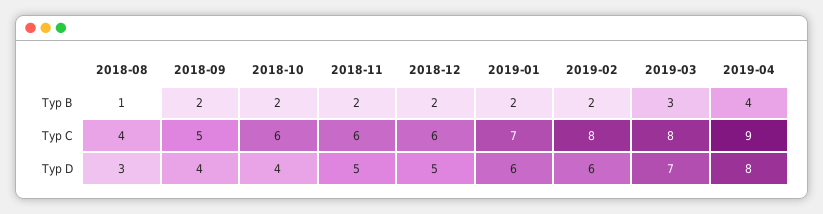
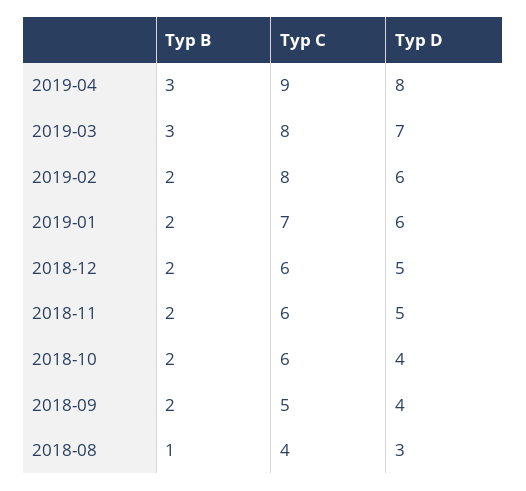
  {
    "2018-08": {
      "Typ B": 1,
      "Typ C": 4,
      "Typ D": 3
    },
    "2018-09": {
      "Typ B": 2,
      "Typ C": 5,
      "Typ D": 4
    },
    "2018-10": {
      "Typ B": 2,
      "Typ C": 6,
      "Typ D": 4
    },
    "2018-11": {
      "Typ B": 2,
      "Typ C": 6,
      "Typ D": 5
    },
    "2018-12": {
      "Typ B": 2,
      "Typ C": 6,
      "Typ D": 5
    },
    "2019-01": {
      "Typ B": 2,
      "Typ C": 7,
      "Typ D": 6
    },
    "2019-02": {
      "Typ B": 2,
      "Typ C": 8,
      "Typ D": 6
    },
    "2019-03": {
      "Typ B": 3,
      "Typ C": 8,
      "Typ D": 7
    },
    "2019-04": {
-     "Typ B": 4,
+     "Typ B": 3,
      "Typ C": 9,
      "Typ D": 8
    }
  }

